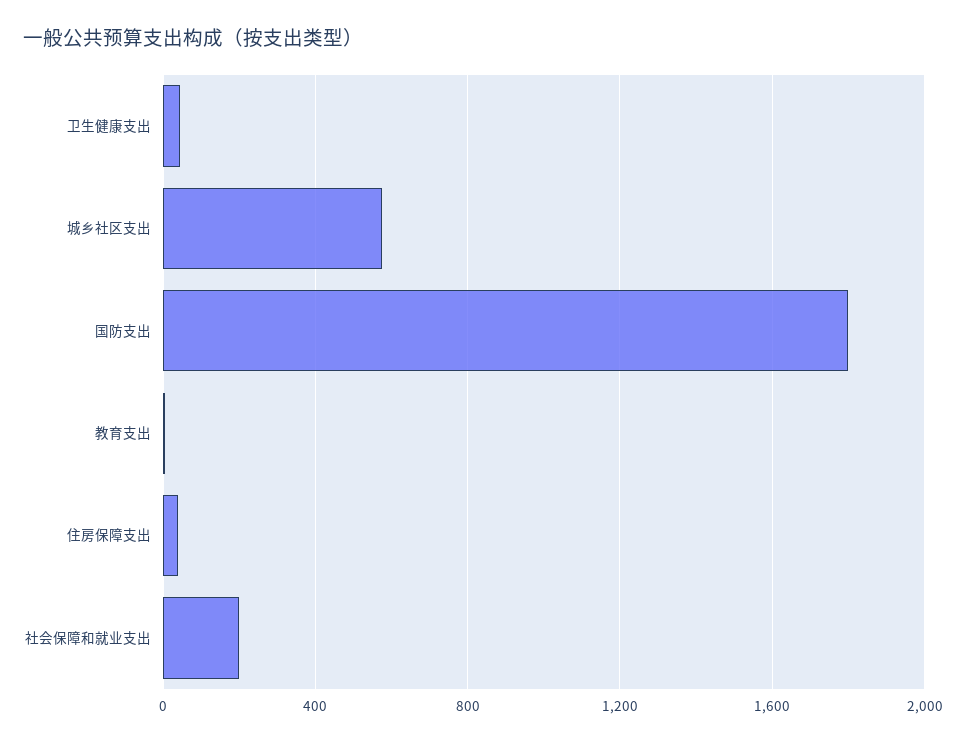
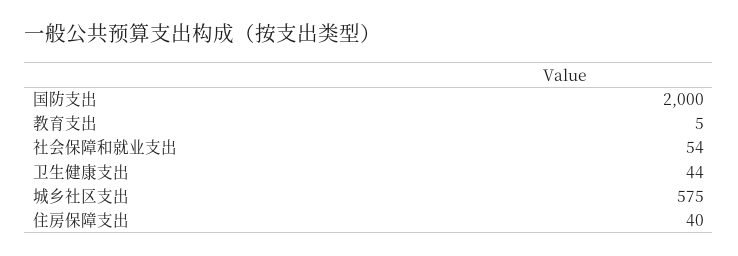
  {
    "卫生健康支出": 44,
    "城乡社区支出": 575,
-   "国防支出": 1800,
+   "国防支出": 2000,
    "教育支出": 5,
    "住房保障支出": 40,
-   "社会保障和就业支出": 200
+   "社会保障和就业支出": 54
  }

